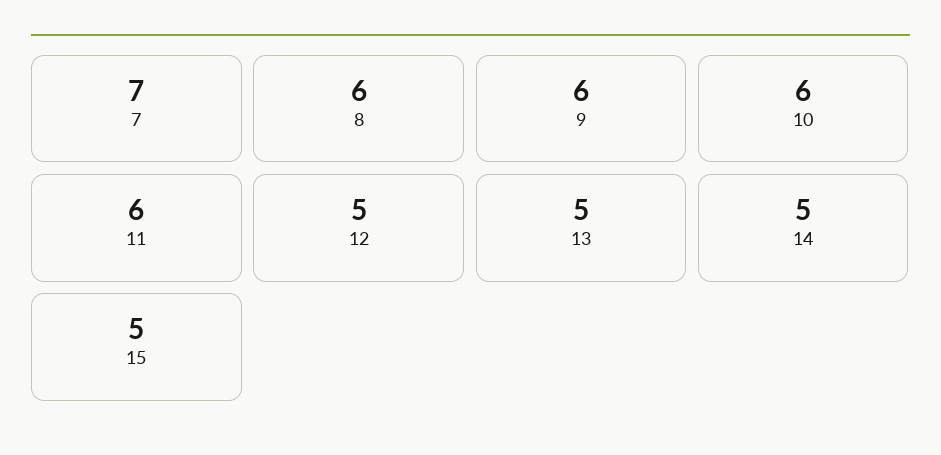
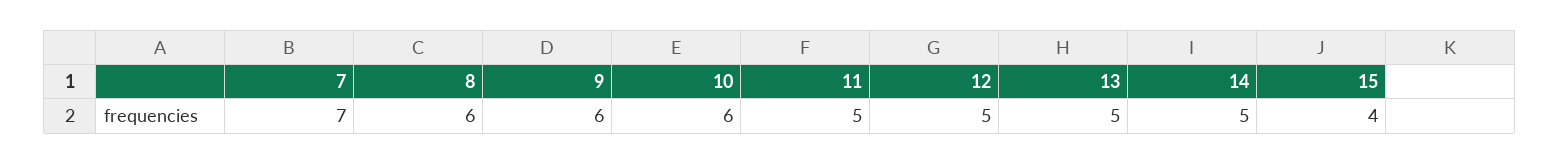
  {
    "7": 7,
    "8": 6,
    "9": 6,
    "10": 6,
-   "11": 6,
+   "11": 5,
    "12": 5,
    "13": 5,
    "14": 5,
-   "15": 5
+   "15": 4
  }

